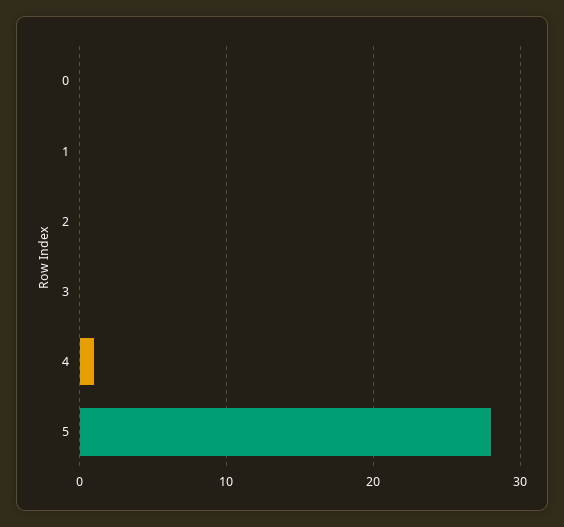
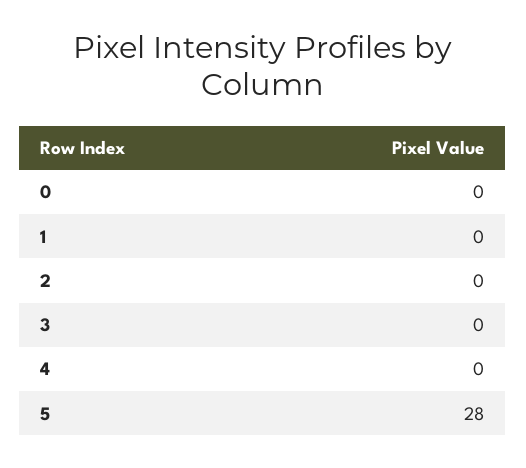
  {
    "0": 0,
    "1": 0,
    "2": 0,
    "3": 0,
-   "4": 1,
+   "4": 0,
    "5": 28
  }

